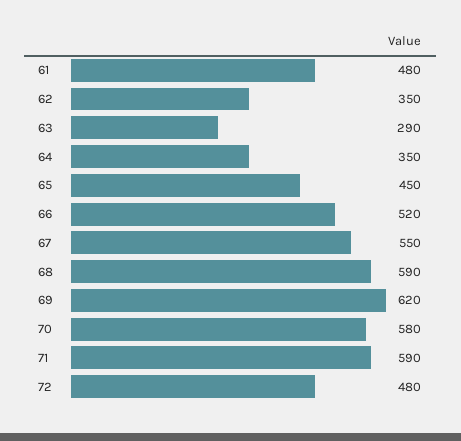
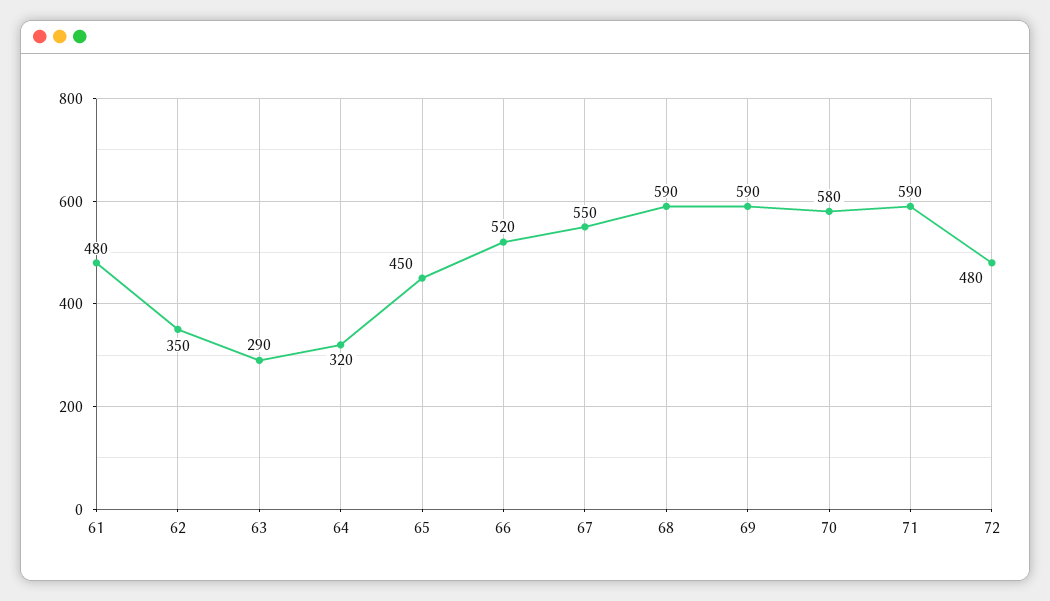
  {
    "61": 480,
    "62": 350,
    "63": 290,
-   "64": 350,
+   "64": 320,
    "65": 450,
    "66": 520,
    "67": 550,
    "68": 590,
-   "69": 620,
+   "69": 590,
    "70": 580,
    "71": 590,
    "72": 480
  }

